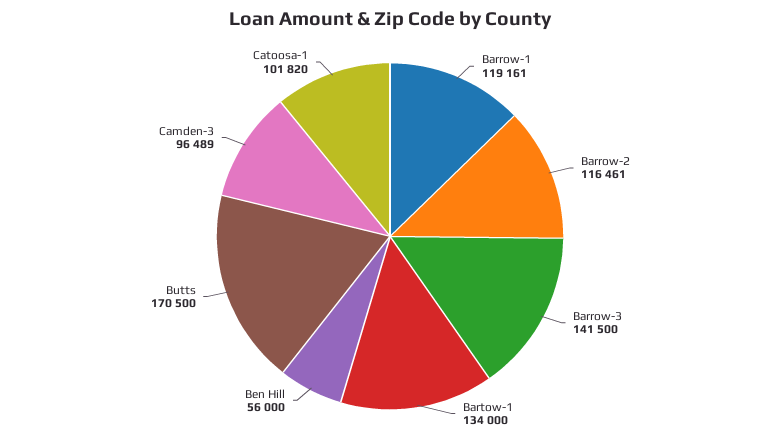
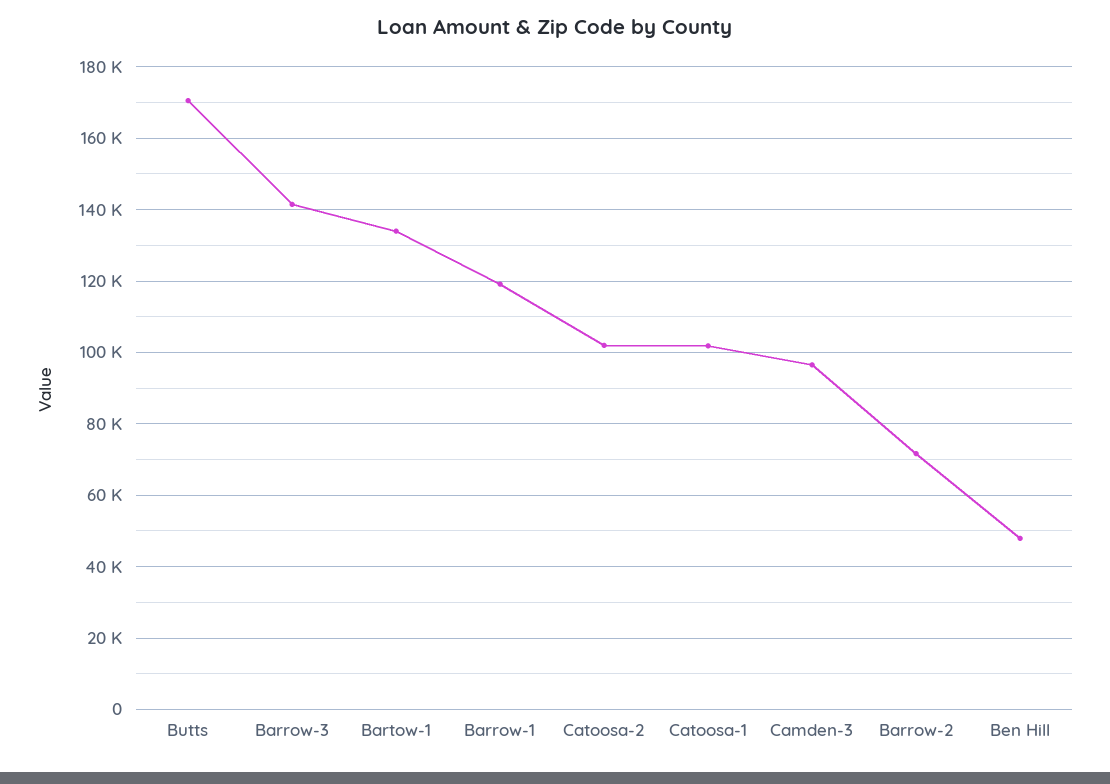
  {
    "Barrow-1": 119161,
-   "Barrow-2": 116461,
+   "Barrow-2": 72000,
    "Barrow-3": 141500,
    "Bartow-1": 134000,
-   "Ben Hill": 56000,
+   "Ben Hill": 48000,
    "Butts": 170500,
    "Camden-3": 96489,
-   "Catoosa-1": 101820
+   "Catoosa-1": 101820,
+   "Catoosa-2": 102000
  }

